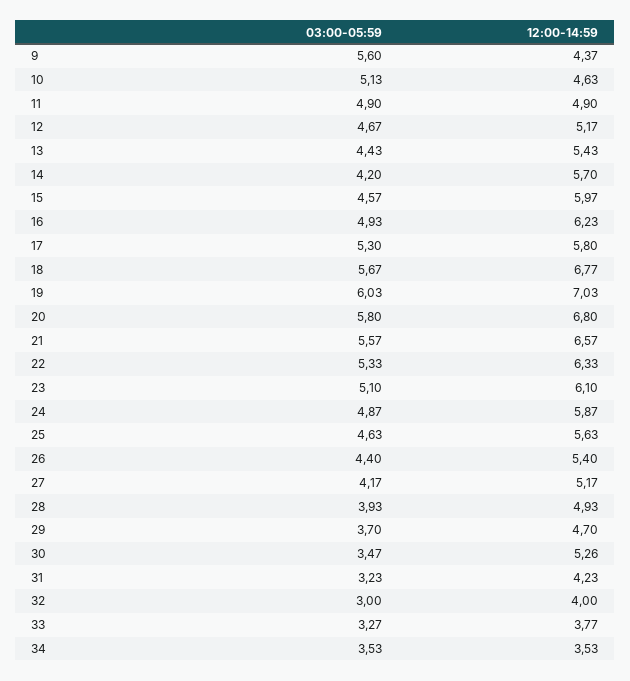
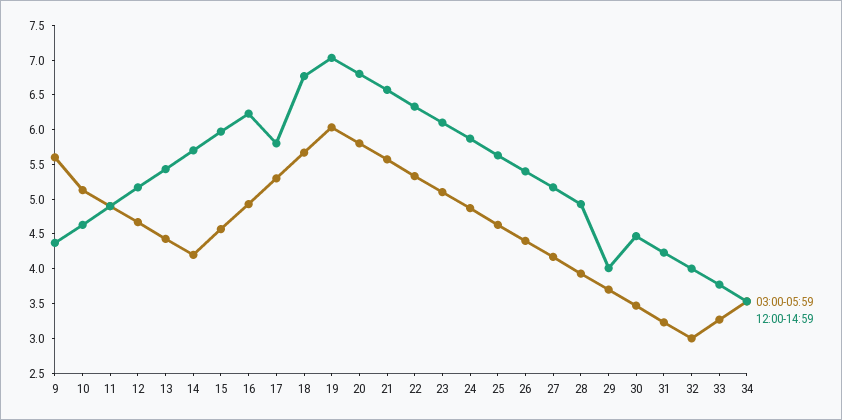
  {
    "03:00-05:59": {
      "9": 5.6,
      "10": 5.13,
      "11": 4.9,
      "12": 4.67,
      "13": 4.43,
      "14": 4.2,
      "15": 4.57,
      "16": 4.93,
      "17": 5.3,
      "18": 5.67,
      "19": 6.03,
      "20": 5.8,
      "21": 5.57,
      "22": 5.33,
      "23": 5.1,
      "24": 4.87,
      "25": 4.63,
      "26": 4.4,
      "27": 4.17,
      "28": 3.93,
      "29": 3.7,
      "30": 3.47,
      "31": 3.23,
      "32": 3,
      "33": 3.27,
      "34": 3.53
    },
    "12:00-14:59": {
      "9": 4.37,
      "10": 4.63,
      "11": 4.9,
      "12": 5.17,
      "13": 5.43,
      "14": 5.7,
      "15": 5.97,
      "16": 6.23,
      "17": 5.8,
      "18": 6.77,
      "19": 7.03,
      "20": 6.8,
      "21": 6.57,
      "22": 6.33,
      "23": 6.1,
      "24": 5.87,
      "25": 5.63,
      "26": 5.4,
      "27": 5.17,
      "28": 4.93,
-     "29": 4.7,
+     "29": 4,
-     "30": 5.26,
+     "30": 4.5,
      "31": 4.23,
      "32": 4,
      "33": 3.77,
      "34": 3.53
    }
  }

